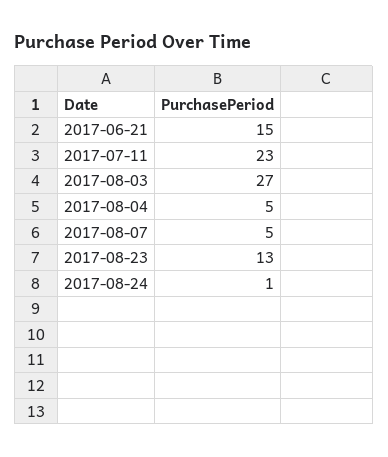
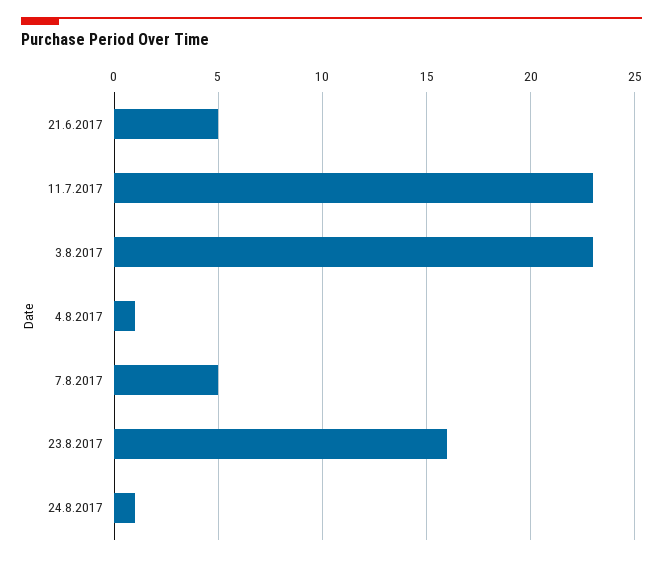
  {
-   "2017-06-21": 15,
+   "2017-06-21": 5,
    "2017-07-11": 23,
-   "2017-08-03": 27,
+   "2017-08-03": 23,
-   "2017-08-04": 5,
+   "2017-08-04": 1,
    "2017-08-07": 5,
-   "2017-08-23": 13,
+   "2017-08-23": 16,
    "2017-08-24": 1
  }

